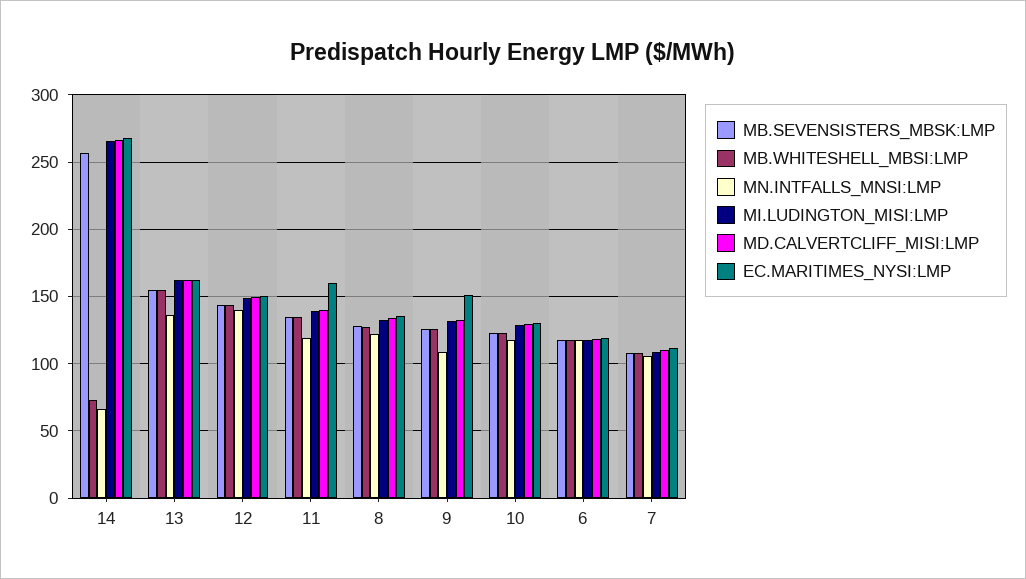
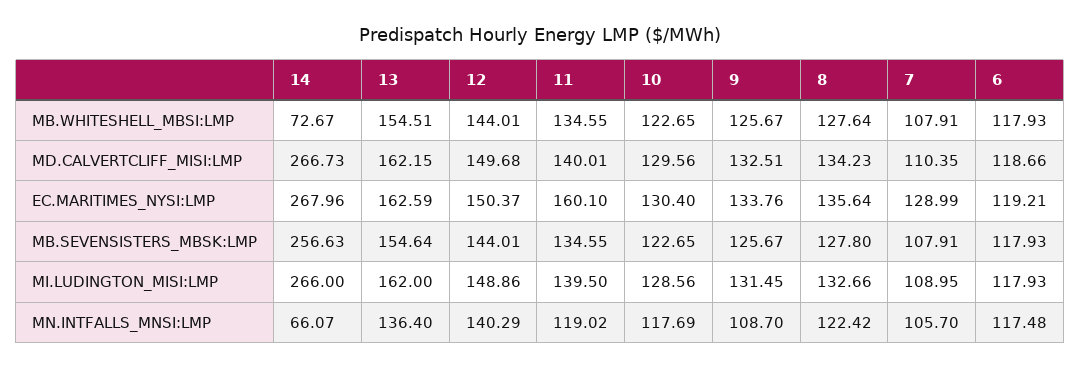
  {
    "MB.SEVENSISTERS_MBSK:LMP": {
      "14": 256.63,
      "13": 154.64,
      "12": 144.01,
      "11": 134.55,
      "8": 127.8,
      "9": 125.67,
      "10": 122.65,
      "6": 117.93,
      "7": 107.91
    },
    "MB.WHITESHELL_MBSI:LMP": {
      "14": 72.67,
      "13": 154.51,
      "12": 144.01,
      "11": 134.55,
      "8": 127.64,
      "9": 125.67,
      "10": 122.65,
      "6": 117.93,
      "7": 107.91
    },
    "MN.INTFALLS_MNSI:LMP": {
      "14": 66.07,
      "13": 136.4,
      "12": 140.29,
      "11": 119.02,
      "8": 122.42,
      "9": 108.7,
      "10": 117.69,
      "6": 117.48,
      "7": 105.7
    },
    "MI.LUDINGTON_MISI:LMP": {
      "14": 266,
      "13": 162,
      "12": 148.86,
      "11": 139.5,
      "8": 132.66,
      "9": 131.45,
      "10": 128.56,
      "6": 117.93,
      "7": 108.95
    },
    "MD.CALVERTCLIFF_MISI:LMP": {
      "14": 266.73,
      "13": 162.15,
      "12": 149.68,
      "11": 140.01,
      "8": 134.23,
      "9": 132.51,
      "10": 129.56,
      "6": 118.66,
      "7": 110.35
    },
    "EC.MARITIMES_NYSI:LMP": {
      "14": 267.96,
      "13": 162.59,
      "12": 150.37,
      "11": 160.1,
      "8": 135.64,
-     "9": 150,
+     "9": 133.76,
      "10": 130.4,
      "6": 119.21,
-     "7": 110
+     "7": 128.99
    }
  }

